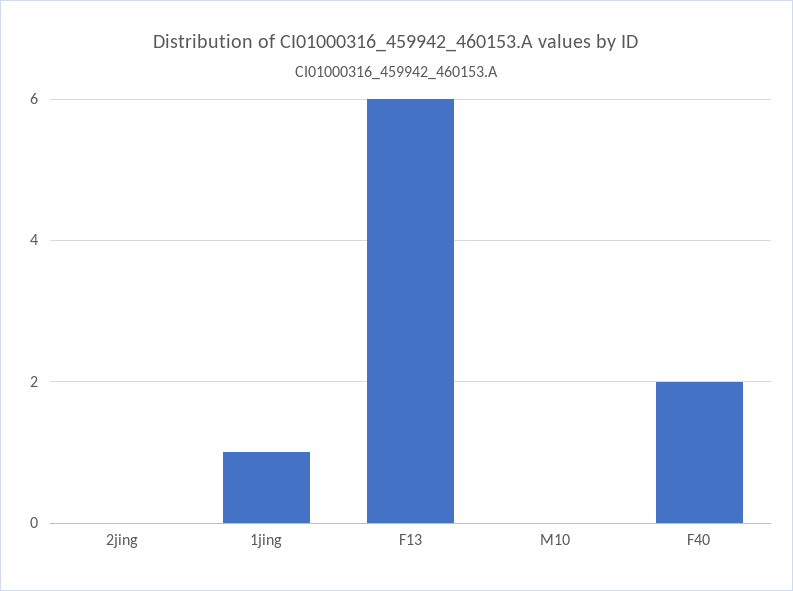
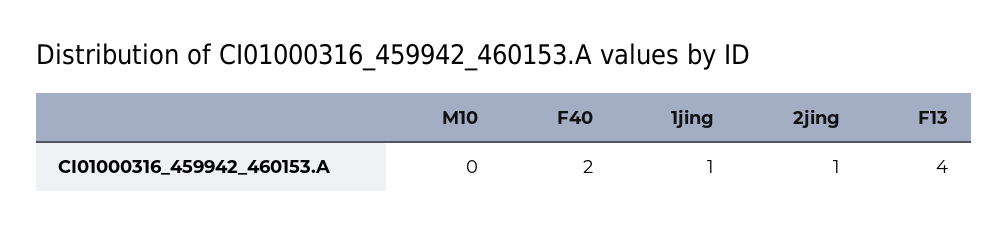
  {
-   "2jing": 0,
+   "2jing": 1,
    "1jing": 1,
-   "F13": 6,
+   "F13": 4,
    "M10": 0,
    "F40": 2
  }

